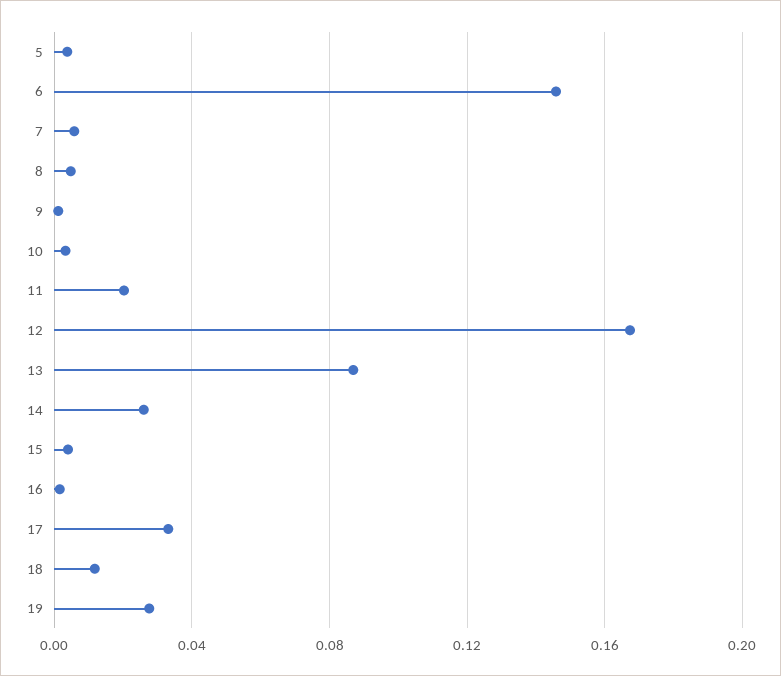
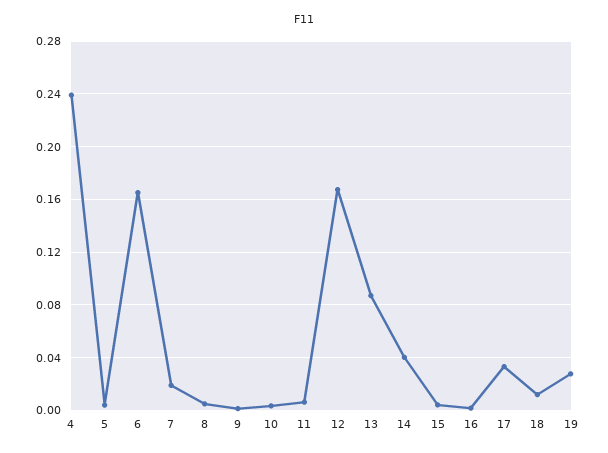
  {
    "5": 0.005,
-   "6": 0.145,
+   "6": 0.165,
-   "7": 0.005,
+   "7": 0.02,
    "8": 0.005,
    "9": 0,
    "10": 0.005,
-   "11": 0.02,
+   "11": 0.005,
    "12": 0.165,
    "13": 0.085,
-   "14": 0.025,
+   "14": 0.04,
    "15": 0.005,
    "16": 0,
    "17": 0.035,
    "18": 0.01,
-   "19": 0.03
+   "19": 0.03,
+   "4": 0.24
  }

